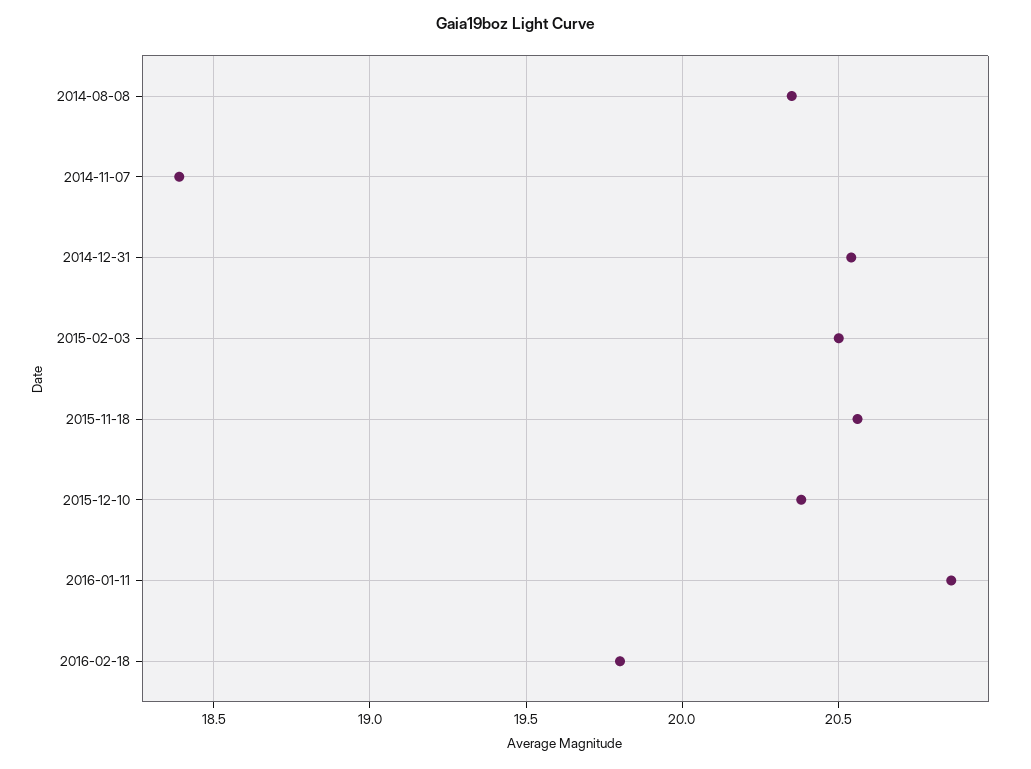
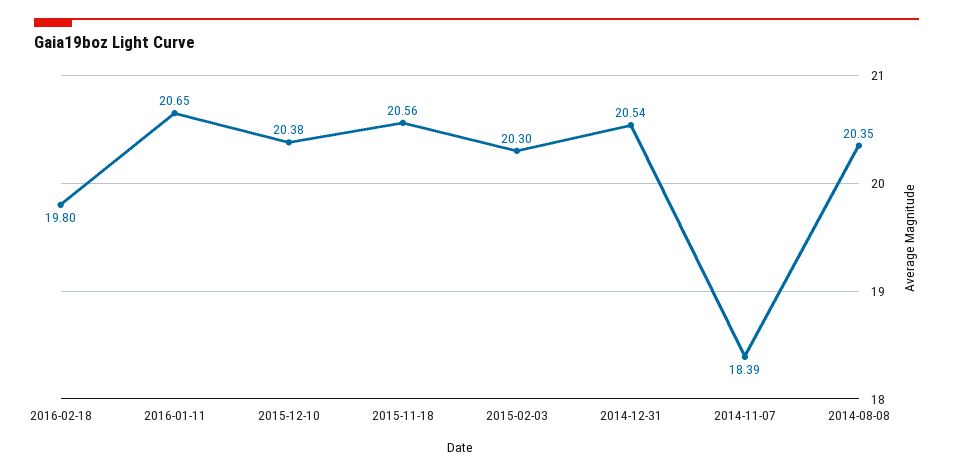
  {
    "2014-08-08": 20.35,
    "2014-11-07": 18.39,
    "2014-12-31": 20.54,
-   "2015-02-03": 20.5,
+   "2015-02-03": 20.3,
    "2015-11-18": 20.56,
    "2015-12-10": 20.38,
-   "2016-01-11": 20.85,
+   "2016-01-11": 20.65,
    "2016-02-18": 19.8
  }

